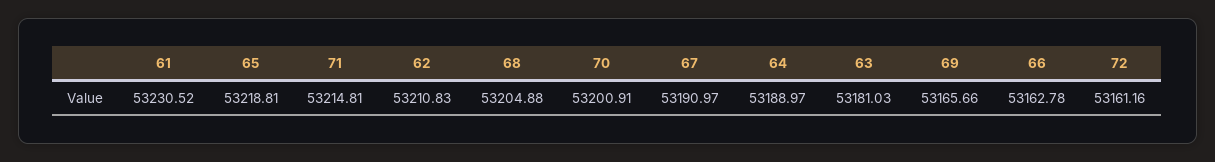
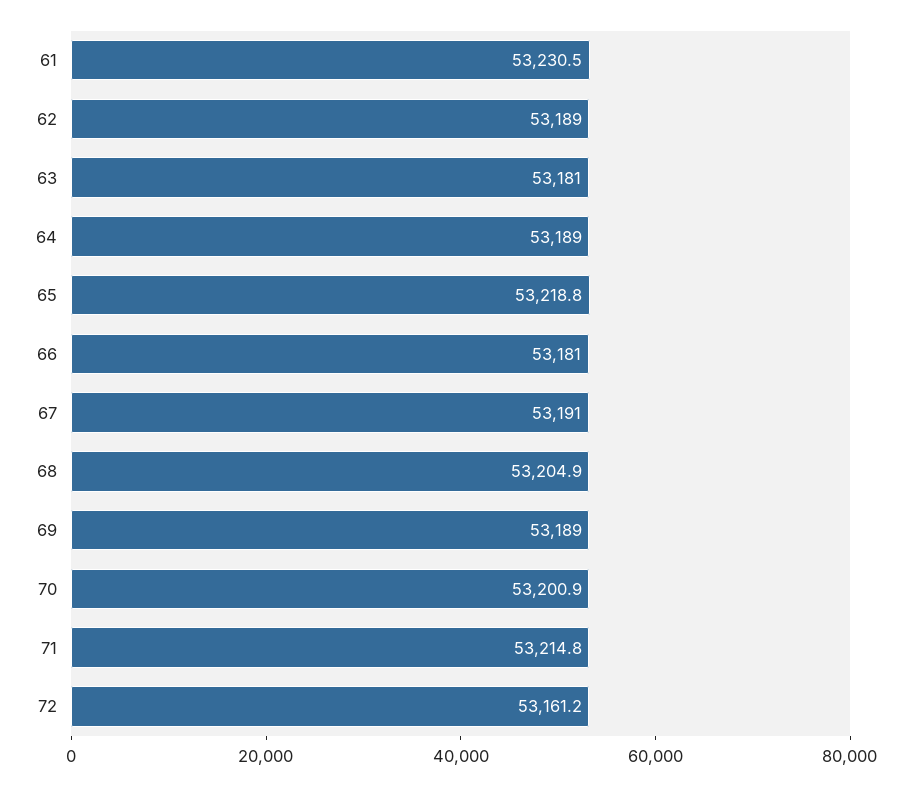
  {
    "61": 53230.52,
    "65": 53218.81,
    "71": 53214.81,
-   "62": 53210.83,
+   "62": 53189,
    "68": 53204.88,
    "70": 53200.91,
    "67": 53190.97,
    "64": 53188.97,
    "63": 53181.03,
-   "69": 53165.66,
+   "69": 53189,
-   "66": 53162.78,
+   "66": 53181,
    "72": 53161.16
  }

